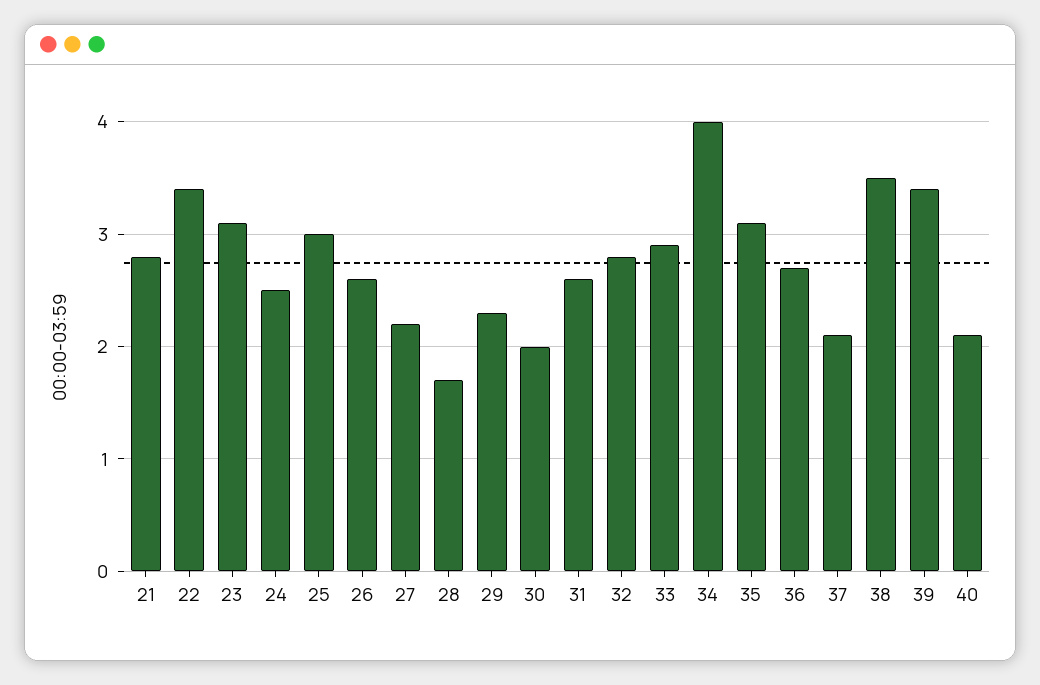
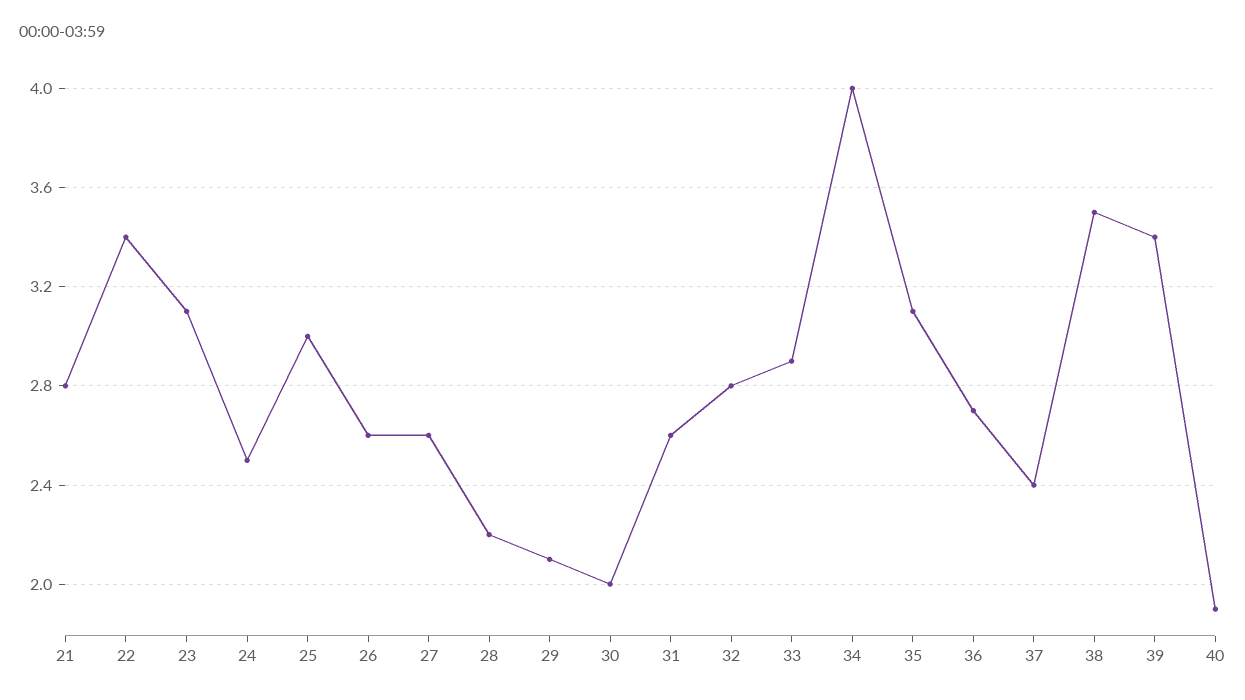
  {
    "21": 2.8,
    "22": 3.4,
    "23": 3.1,
    "24": 2.5,
    "25": 3,
    "26": 2.6,
-   "27": 2.2,
+   "27": 2.6,
-   "28": 1.7,
+   "28": 2.2,
-   "29": 2.3,
+   "29": 2.1,
    "30": 2,
    "31": 2.6,
    "32": 2.8,
    "33": 2.9,
    "34": 4,
    "35": 3.1,
    "36": 2.7,
-   "37": 2.1,
+   "37": 2.4,
    "38": 3.5,
    "39": 3.4,
-   "40": 2.1
+   "40": 1.9
  }

